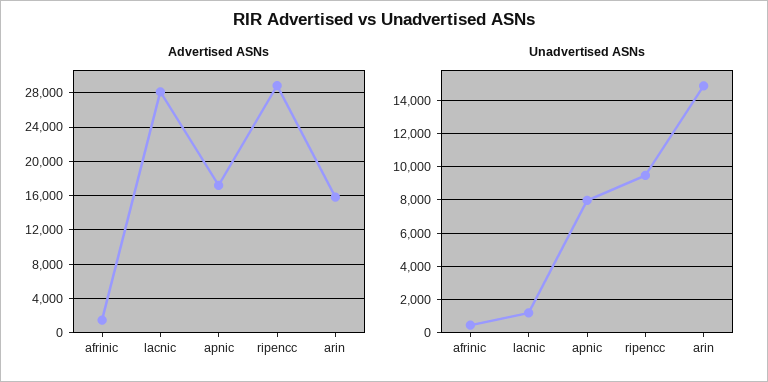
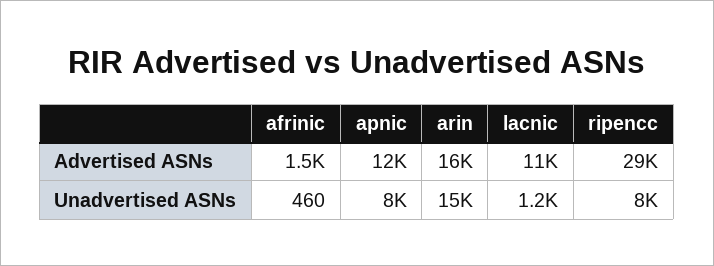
  {
    "Advertised ASNs": {
      "afrinic": 1500,
-     "lacnic": 28000,
+     "lacnic": 11000,
-     "apnic": 17000,
+     "apnic": 12000,
      "ripencc": 29000,
      "arin": 16000
    },
    "Unadvertised ASNs": {
      "afrinic": 460,
      "lacnic": 1200,
      "apnic": 8000,
-     "ripencc": 9500,
+     "ripencc": 8000,
      "arin": 15000
    }
  }

